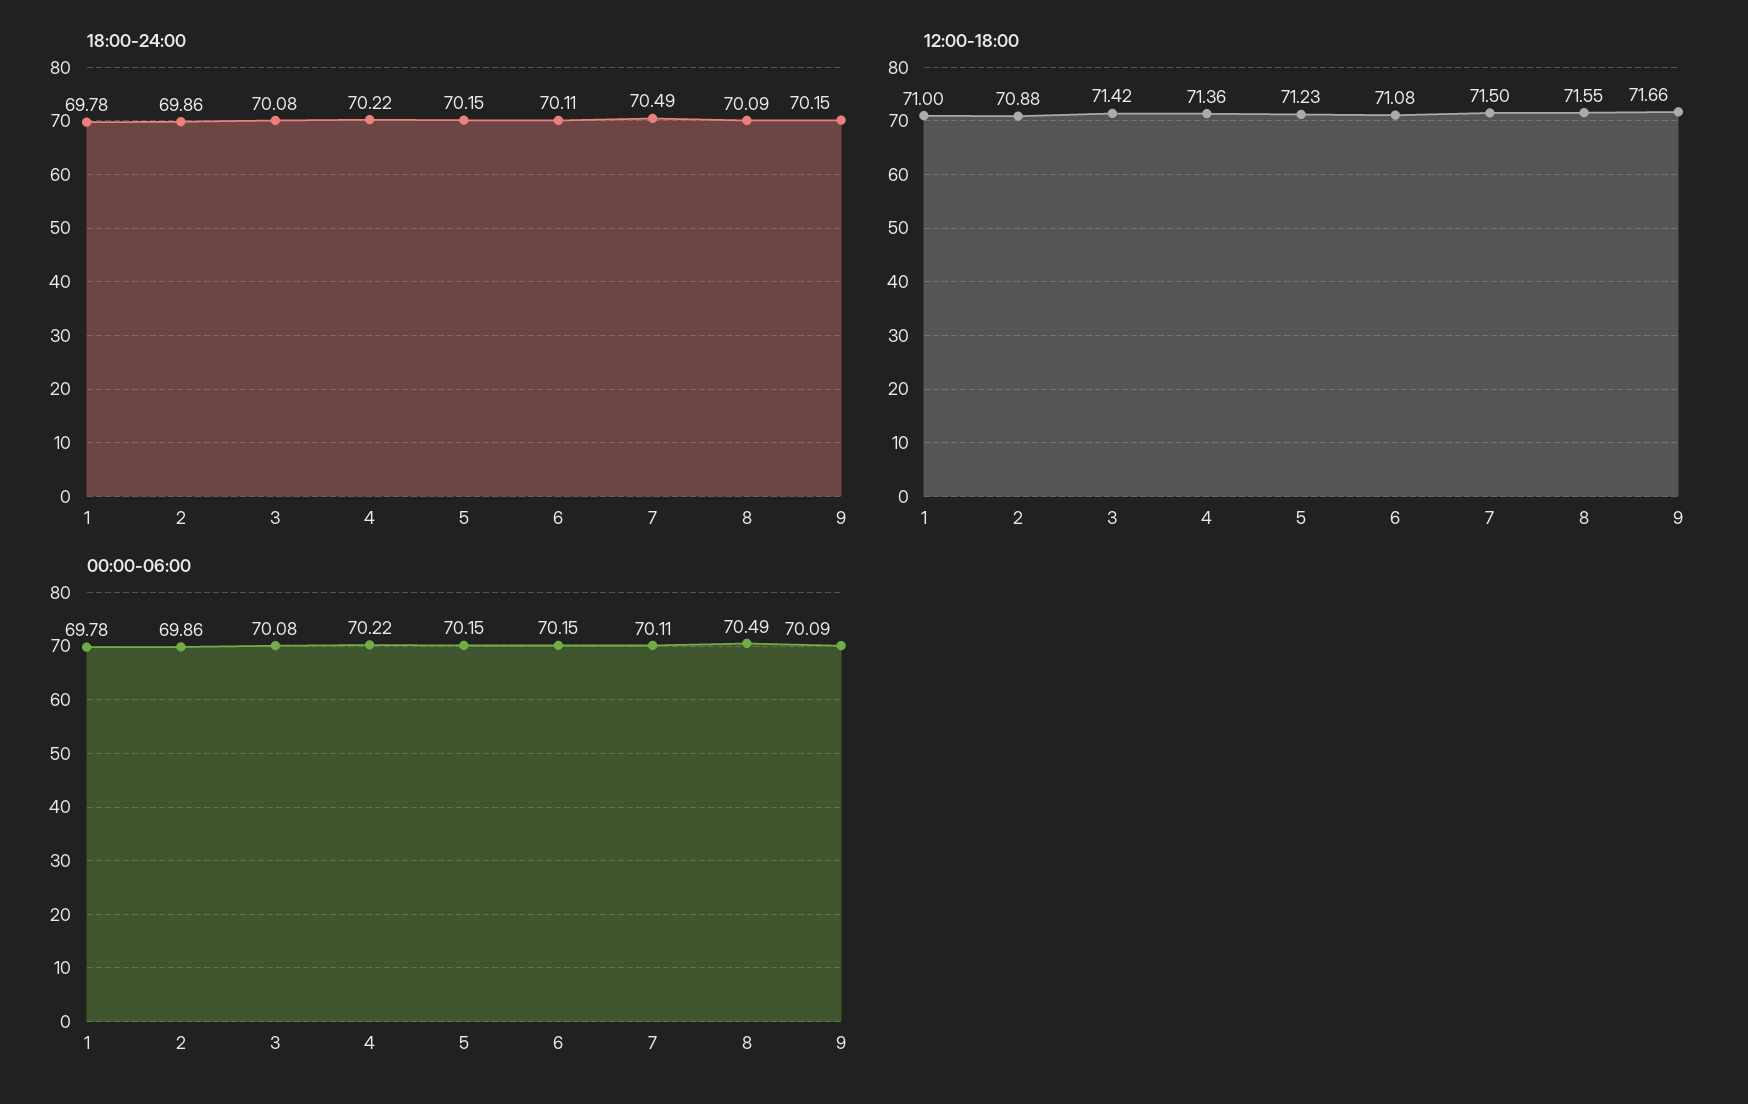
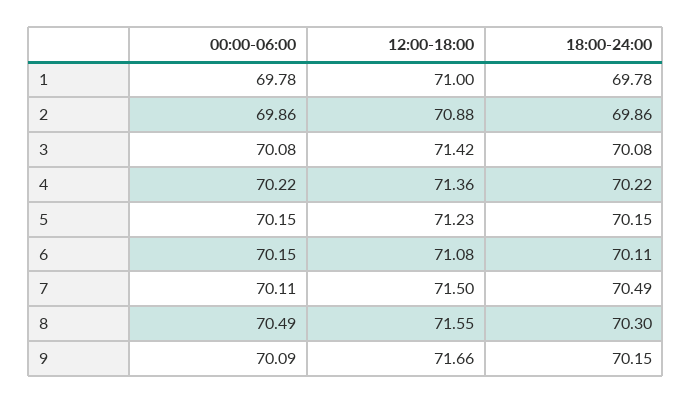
  {
    "18:00-24:00": {
      "1": 69.78,
      "2": 69.86,
      "3": 70.08,
      "4": 70.22,
      "5": 70.15,
      "6": 70.11,
      "7": 70.49,
-     "8": 70.09,
+     "8": 70.3,
      "9": 70.15
    },
    "12:00-18:00": {
      "1": 71,
      "2": 70.88,
      "3": 71.42,
      "4": 71.36,
      "5": 71.23,
      "6": 71.08,
      "7": 71.5,
      "8": 71.55,
      "9": 71.66
    },
    "00:00-06:00": {
      "1": 69.78,
      "2": 69.86,
      "3": 70.08,
      "4": 70.22,
      "5": 70.15,
      "6": 70.15,
      "7": 70.11,
      "8": 70.49,
      "9": 70.09
    }
  }

